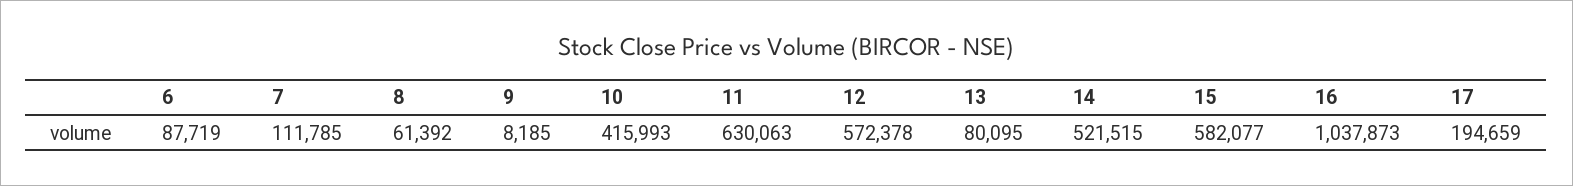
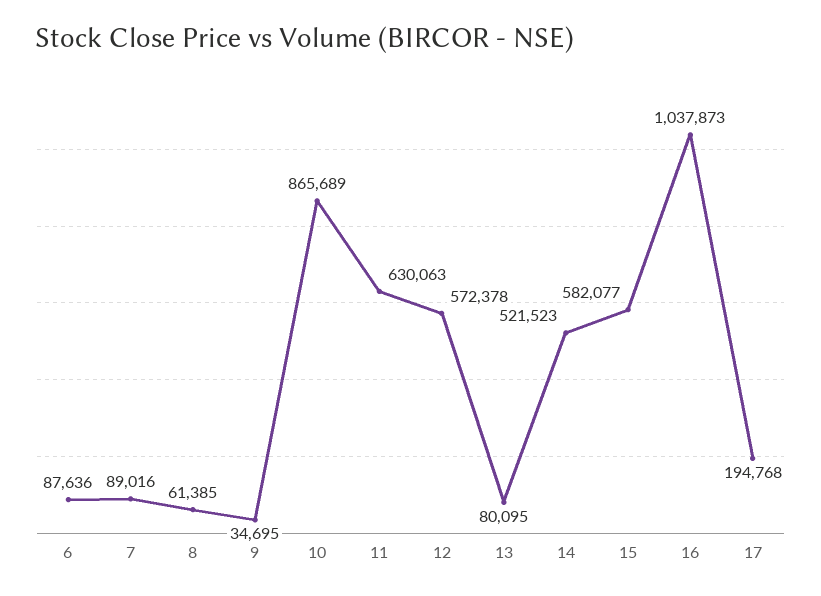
  {
-   "6": 87719,
+   "6": 87636,
-   "7": 111785,
+   "7": 89016,
-   "8": 61392,
+   "8": 61385,
-   "9": 8185,
+   "9": 34695,
-   "10": 415993,
+   "10": 865689,
    "11": 630063,
    "12": 572378,
    "13": 80095,
-   "14": 521515,
+   "14": 521523,
    "15": 582077,
    "16": 1037873,
-   "17": 194659
+   "17": 194768
  }

